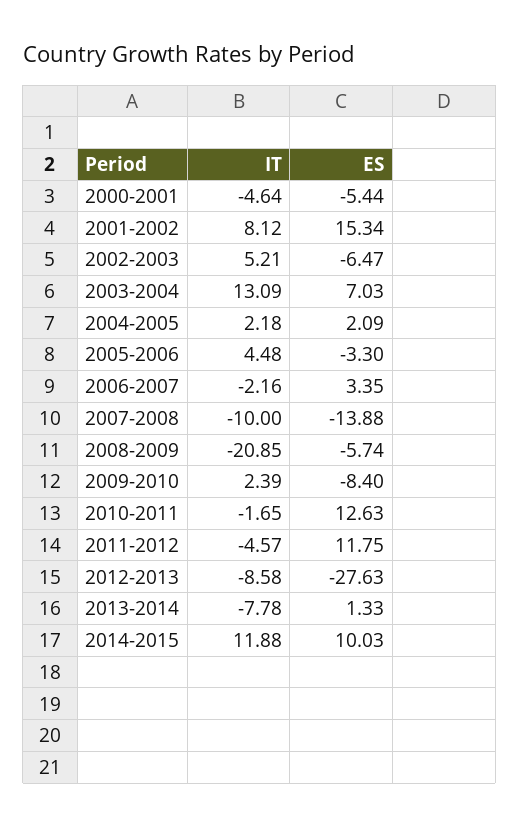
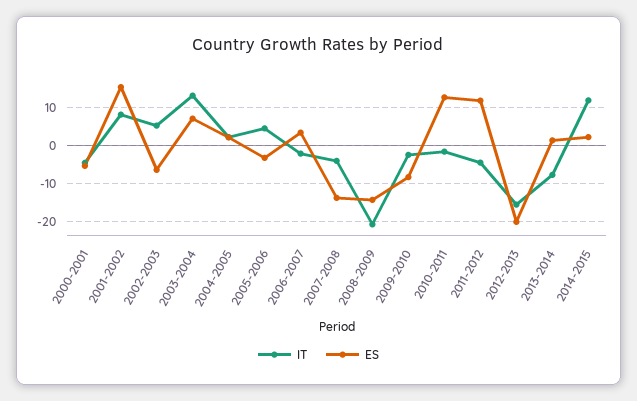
  {
    "IT": {
      "2000-2001": -4.64,
      "2001-2002": 8.12,
      "2002-2003": 5.21,
      "2003-2004": 13.09,
      "2004-2005": 2.18,
      "2005-2006": 4.48,
      "2006-2007": -2.16,
-     "2007-2008": -10,
+     "2007-2008": -4,
      "2008-2009": -20.85,
-     "2009-2010": 2.39,
+     "2009-2010": -2,
      "2010-2011": -1.65,
      "2011-2012": -4.57,
-     "2012-2013": -8.58,
+     "2012-2013": -16,
      "2013-2014": -7.78,
      "2014-2015": 11.88
    },
    "ES": {
      "2000-2001": -5.44,
      "2001-2002": 15.34,
      "2002-2003": -6.47,
      "2003-2004": 7.03,
      "2004-2005": 2.09,
      "2005-2006": -3.3,
      "2006-2007": 3.35,
      "2007-2008": -13.88,
-     "2008-2009": -5.74,
+     "2008-2009": -14,
      "2009-2010": -8.4,
      "2010-2011": 12.63,
      "2011-2012": 11.75,
-     "2012-2013": -27.63,
+     "2012-2013": -20,
      "2013-2014": 1.33,
-     "2014-2015": 10.03
+     "2014-2015": 2
    }
  }

